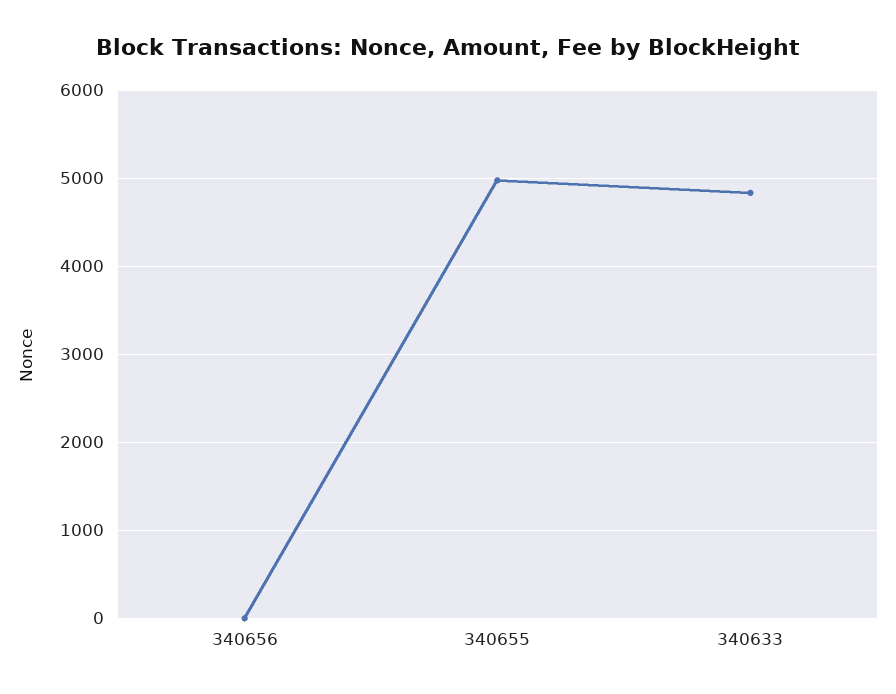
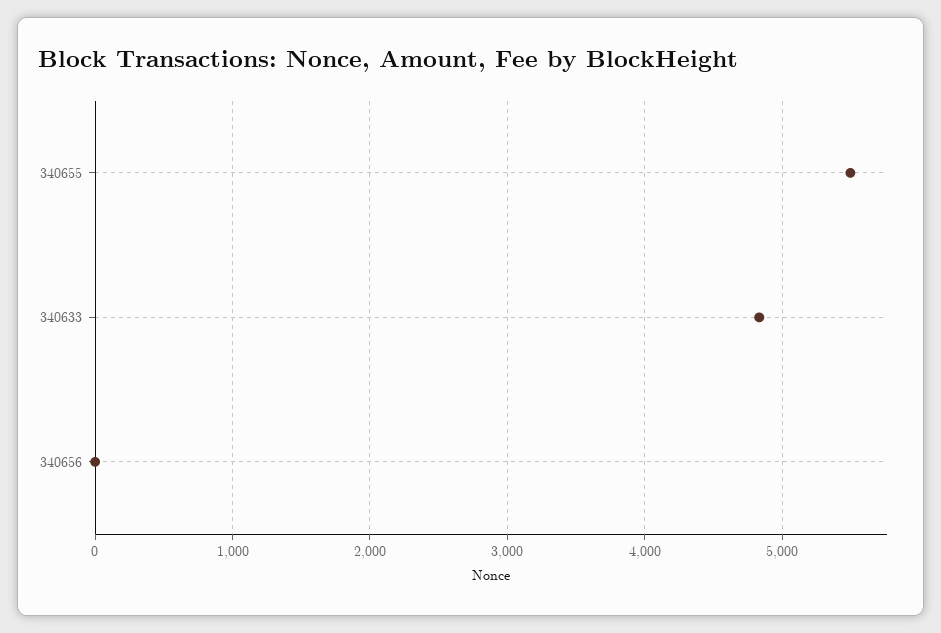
  {
    "340656": 0,
-   "340655": 5000,
+   "340655": 5500,
    "340633": 4800
  }

